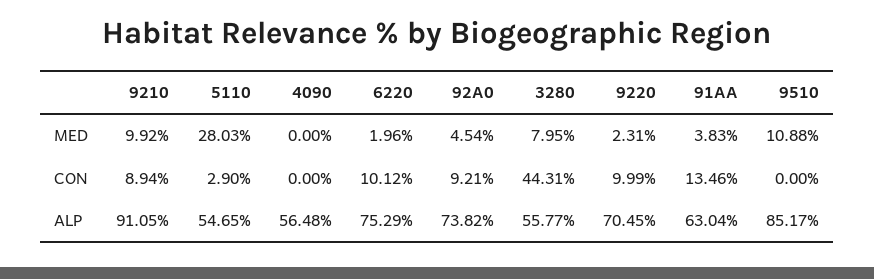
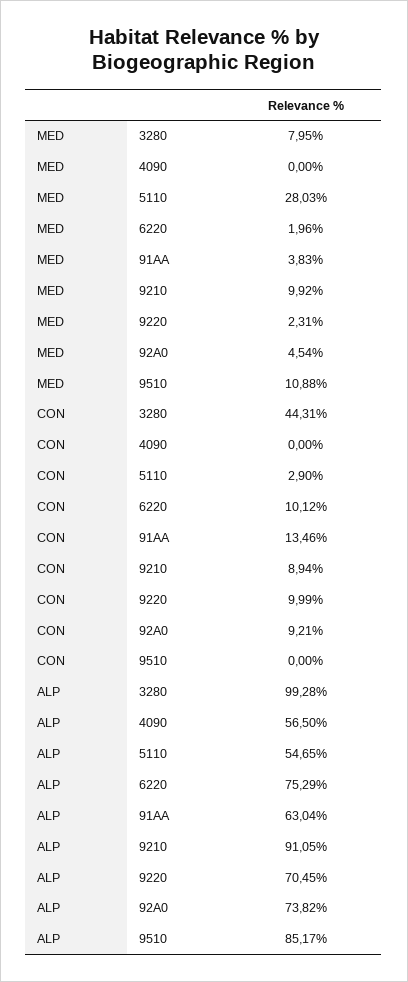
  {
    "9210": {
      "MED": 9.92,
      "CON": 8.94,
      "ALP": 91.05
    },
    "5110": {
      "MED": 28.03,
      "CON": 2.9,
      "ALP": 54.65
    },
    "4090": {
      "MED": 0,
      "CON": 0,
-     "ALP": 56.48
+     "ALP": 56.5
    },
    "6220": {
      "MED": 1.96,
      "CON": 10.12,
      "ALP": 75.29
    },
    "92A0": {
      "MED": 4.54,
      "CON": 9.21,
      "ALP": 73.82
    },
    "3280": {
      "MED": 7.95,
      "CON": 44.31,
-     "ALP": 55.77
+     "ALP": 99.28
    },
    "9220": {
      "MED": 2.31,
      "CON": 9.99,
      "ALP": 70.45
    },
    "91AA": {
      "MED": 3.83,
      "CON": 13.46,
      "ALP": 63.04
    },
    "9510": {
      "MED": 10.88,
      "CON": 0,
      "ALP": 85.17
    }
  }

